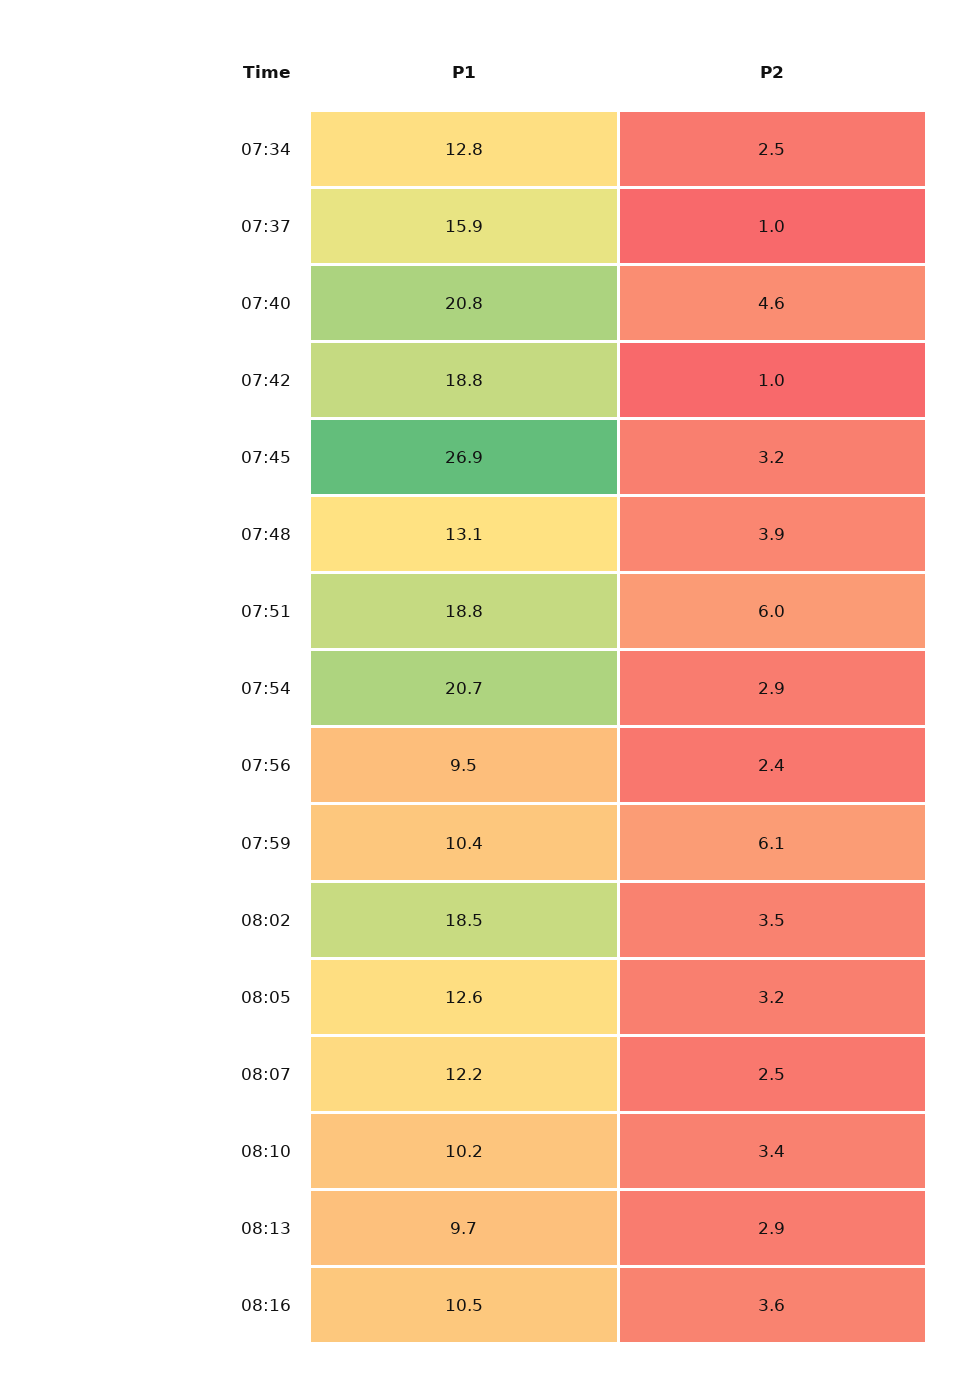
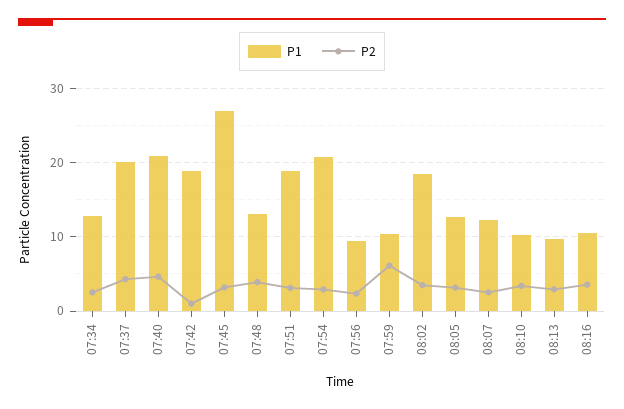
  {
    "P1": {
      "07:34": 12.8,
-     "07:37": 15.9,
+     "07:37": 20,
      "07:40": 20.8,
      "07:42": 18.8,
      "07:45": 26.9,
      "07:48": 13.1,
      "07:51": 18.8,
      "07:54": 20.7,
      "07:56": 9.5,
      "07:59": 10.4,
      "08:02": 18.5,
      "08:05": 12.6,
      "08:07": 12.2,
      "08:10": 10.2,
      "08:13": 9.7,
      "08:16": 10.5
    },
    "P2": {
      "07:34": 2.5,
-     "07:37": 1,
+     "07:37": 4,
      "07:40": 4.6,
      "07:42": 1,
      "07:45": 3.2,
      "07:48": 3.9,
-     "07:51": 6,
+     "07:51": 3,
      "07:54": 2.9,
      "07:56": 2.4,
      "07:59": 6.1,
      "08:02": 3.5,
      "08:05": 3.2,
      "08:07": 2.5,
      "08:10": 3.4,
      "08:13": 2.9,
      "08:16": 3.6
    }
  }

